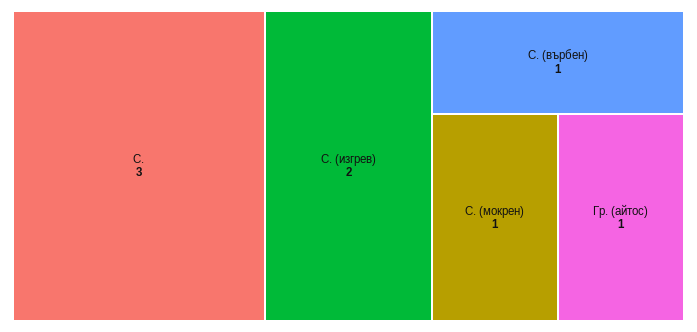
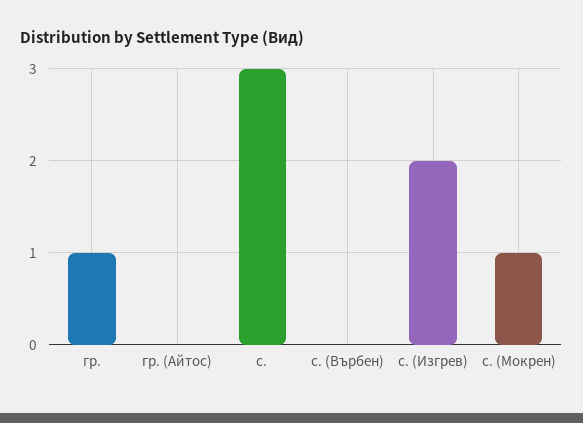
  {
    "С.": 3,
    "С. (изгрев)": 2,
-   "С. (върбен)": 1,
+   "С. (върбен)": 0,
    "С. (мокрен)": 1,
-   "Гр. (айтос)": 1
+   "Гр. (айтос)": 0,
+   "гр.": 1
  }

